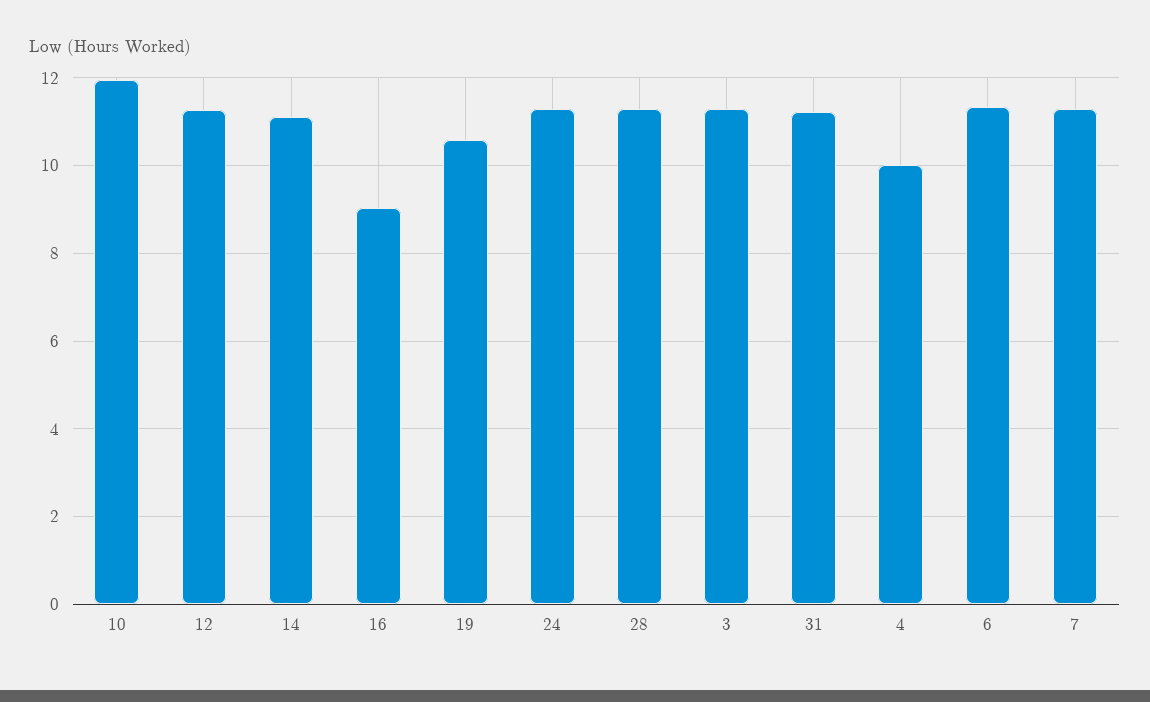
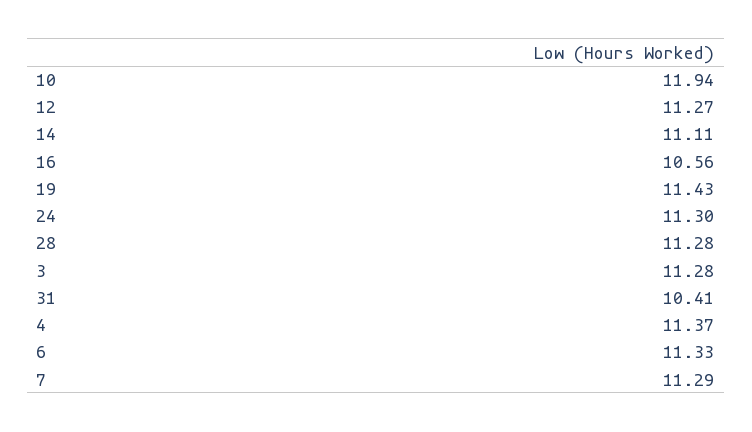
  {
    "10": 11.94,
    "12": 11.27,
    "14": 11.11,
-   "16": 9,
+   "16": 10.56,
-   "19": 10.6,
+   "19": 11.43,
    "24": 11.3,
    "28": 11.28,
    "3": 11.28,
-   "31": 11.2,
+   "31": 10.41,
-   "4": 10,
+   "4": 11.37,
    "6": 11.33,
    "7": 11.29
  }

